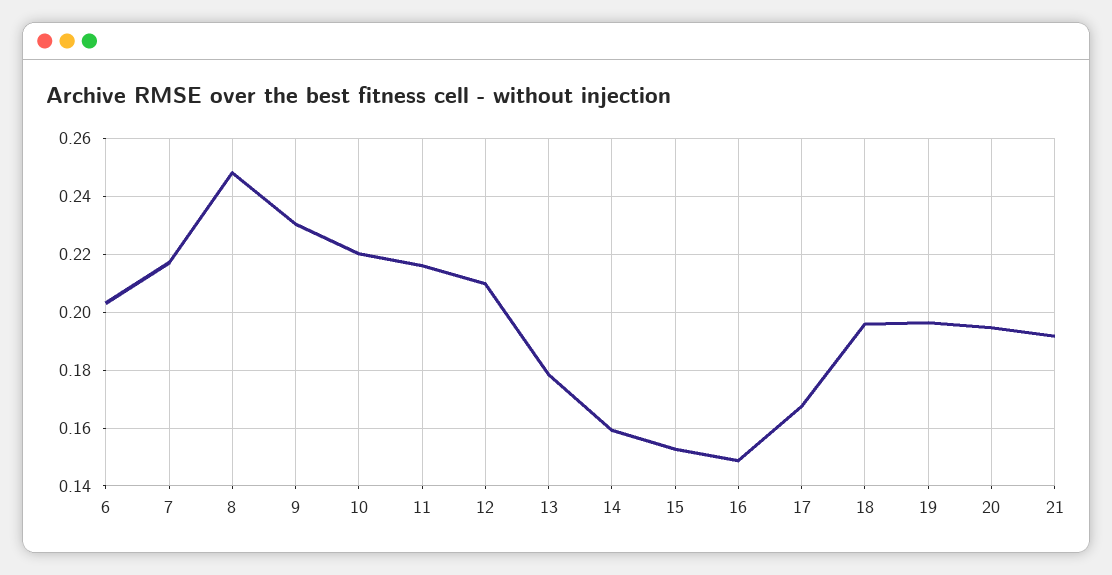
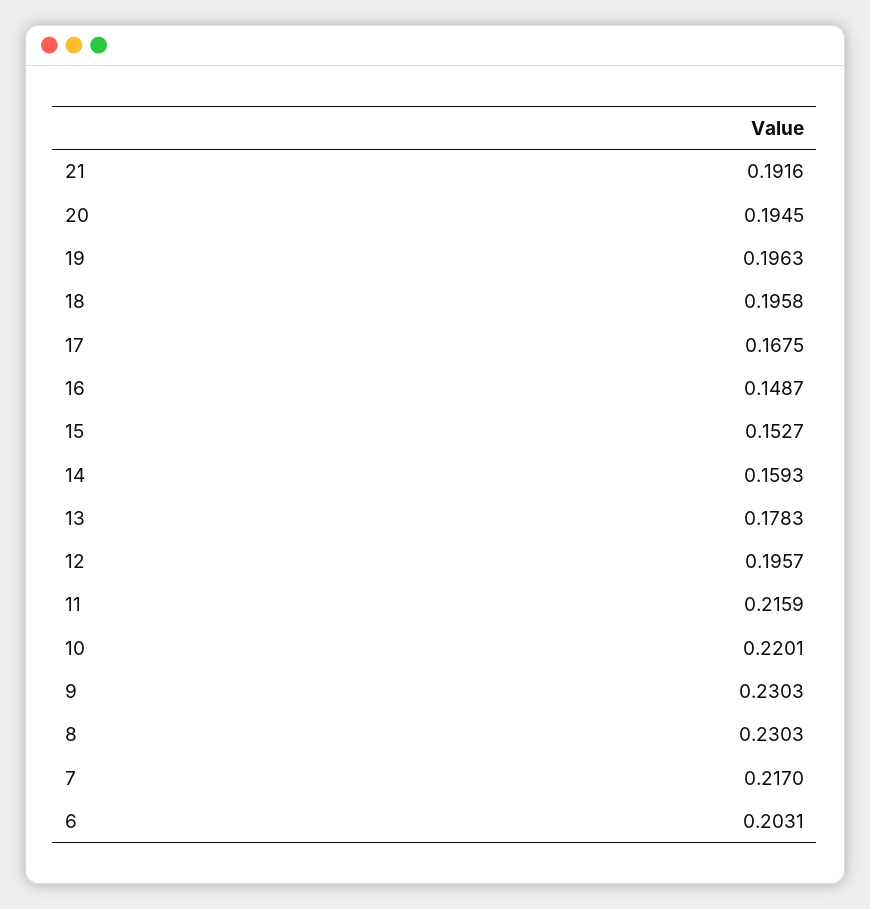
  {
    "6": 0.2031,
    "7": 0.217,
-   "8": 0.2475,
+   "8": 0.2303,
    "9": 0.2303,
    "10": 0.2201,
    "11": 0.2159,
-   "12": 0.21,
+   "12": 0.1957,
    "13": 0.1783,
    "14": 0.1593,
    "15": 0.1527,
    "16": 0.1487,
    "17": 0.1675,
    "18": 0.1958,
    "19": 0.1963,
    "20": 0.1945,
    "21": 0.1916
  }

